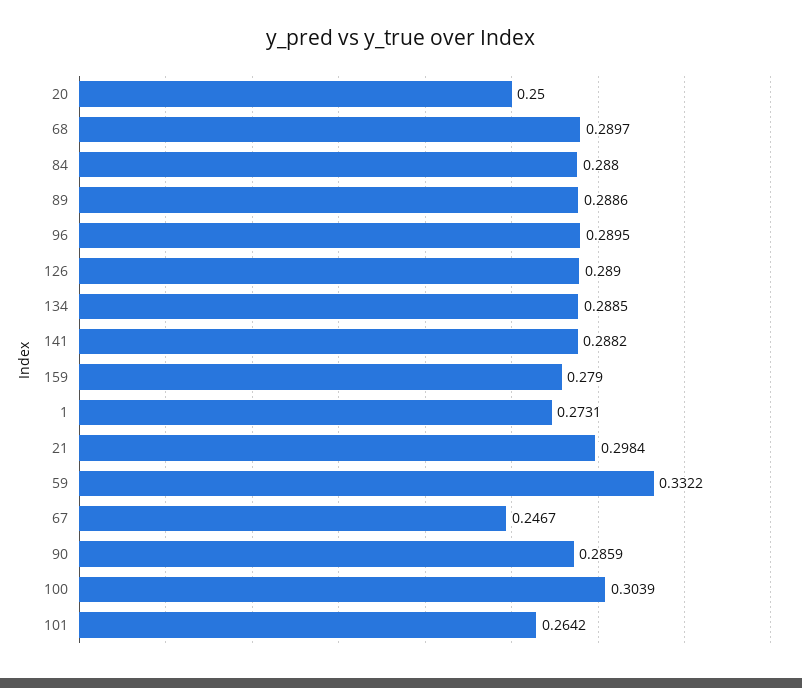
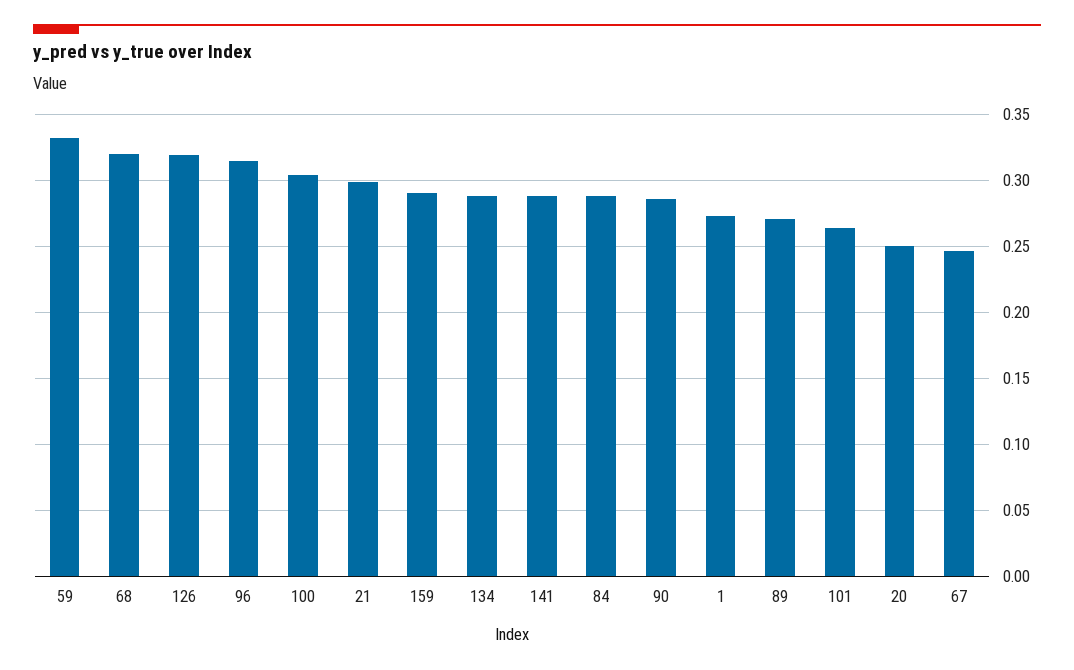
  {
    "20": 0.25,
-   "68": 0.2897,
+   "68": 0.32,
    "84": 0.288,
-   "89": 0.2886,
+   "89": 0.27,
-   "96": 0.2895,
+   "96": 0.315,
-   "126": 0.289,
+   "126": 0.32,
    "134": 0.2885,
    "141": 0.2882,
-   "159": 0.279,
+   "159": 0.29,
    "1": 0.2731,
    "21": 0.2984,
    "59": 0.3322,
    "67": 0.2467,
    "90": 0.2859,
    "100": 0.3039,
    "101": 0.2642
  }

